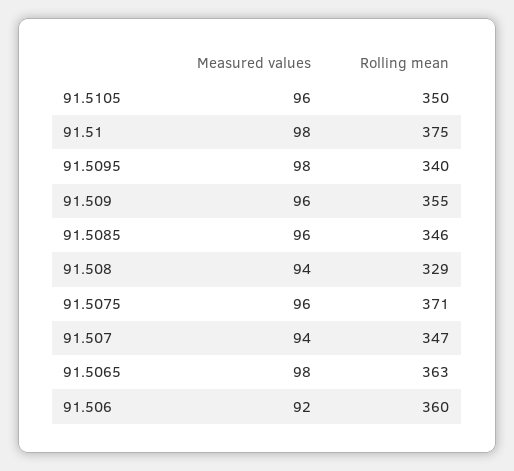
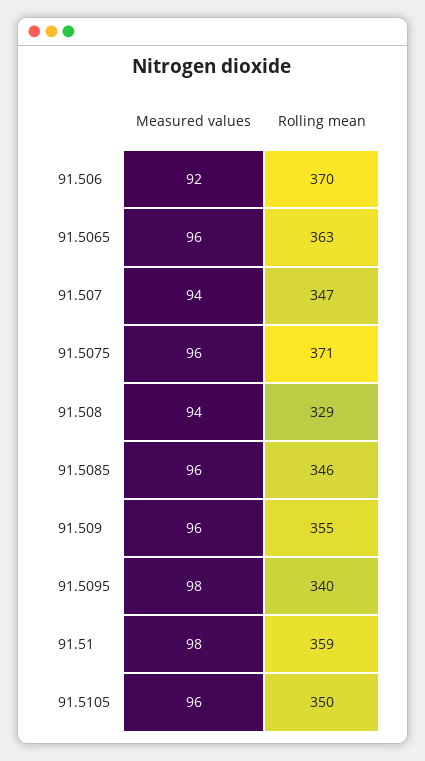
  {
    "Measured values": {
      "91.5105": 96,
      "91.51": 98,
      "91.5095": 98,
      "91.509": 96,
      "91.5085": 96,
      "91.508": 94,
      "91.5075": 96,
      "91.507": 94,
-     "91.5065": 98,
+     "91.5065": 96,
      "91.506": 92
    },
    "Rolling mean": {
      "91.5105": 350,
-     "91.51": 375,
+     "91.51": 359,
      "91.5095": 340,
      "91.509": 355,
      "91.5085": 346,
      "91.508": 329,
      "91.5075": 371,
      "91.507": 347,
      "91.5065": 363,
-     "91.506": 360
+     "91.506": 370
    }
  }

